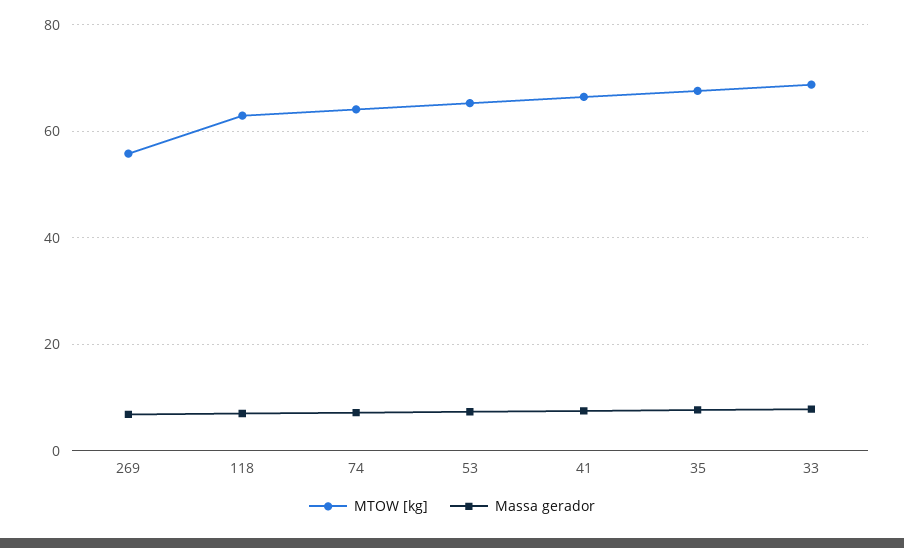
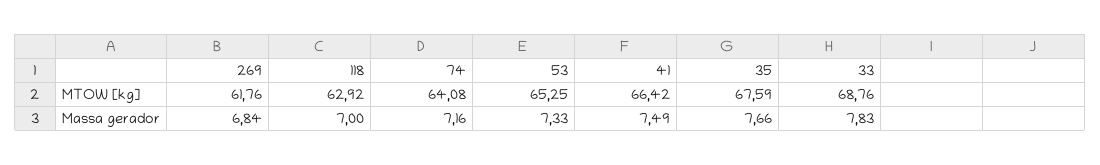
  {
    "MTOW [kg]": {
-     "269": 56,
+     "269": 61.76,
      "118": 62.92,
      "74": 64.08,
      "53": 65.25,
      "41": 66.42,
      "35": 67.59,
      "33": 68.76
    },
    "Massa gerador": {
      "269": 6.84,
      "118": 7,
      "74": 7.16,
      "53": 7.33,
      "41": 7.49,
      "35": 7.66,
      "33": 7.83
    }
  }

